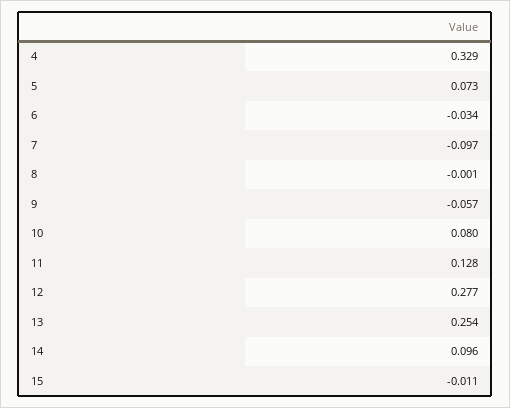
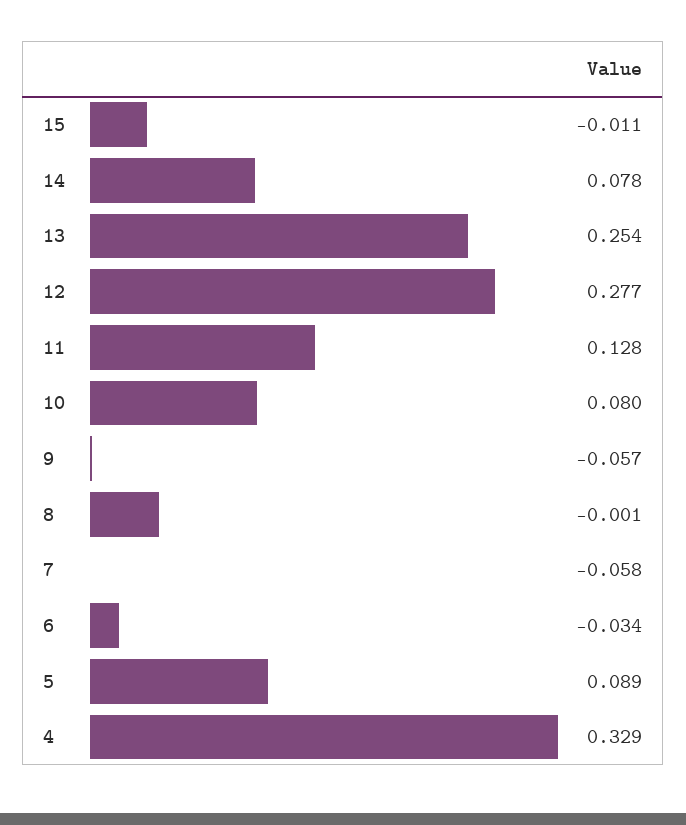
  {
    "4": 0.329,
-   "5": 0.073,
+   "5": 0.089,
    "6": -0.034,
-   "7": -0.097,
+   "7": -0.058,
    "8": -0.001,
    "9": -0.057,
    "10": 0.08,
    "11": 0.128,
    "12": 0.277,
    "13": 0.254,
-   "14": 0.096,
+   "14": 0.078,
    "15": -0.011
  }

